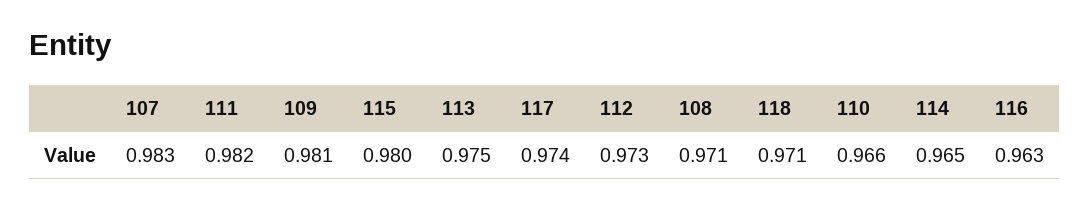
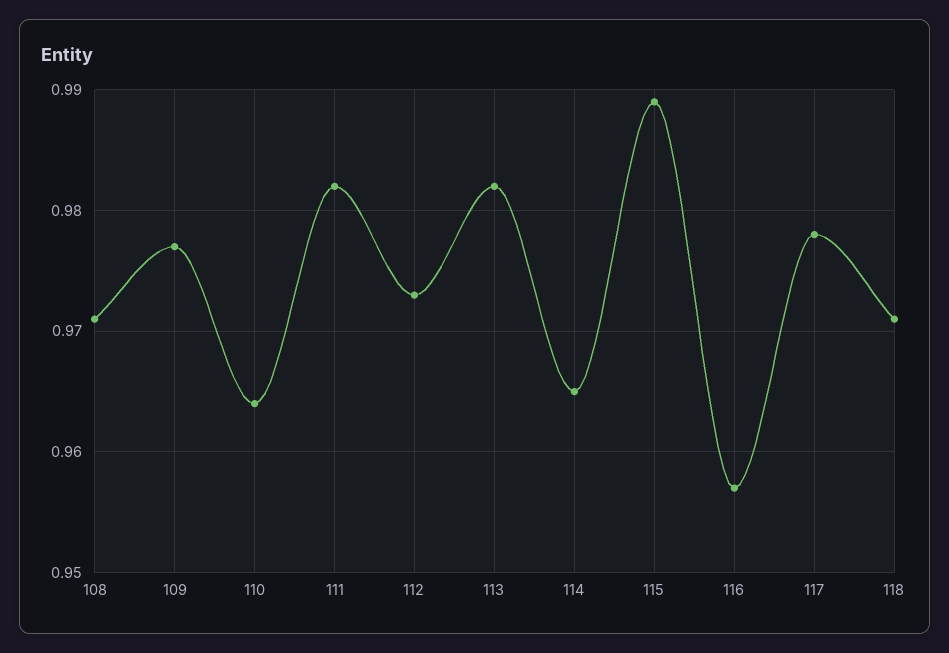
  {
-   "107": 0.983,
    "111": 0.982,
-   "109": 0.981,
+   "109": 0.977,
-   "115": 0.98,
+   "115": 0.989,
-   "113": 0.975,
+   "113": 0.982,
-   "117": 0.974,
+   "117": 0.978,
    "112": 0.973,
    "108": 0.971,
    "118": 0.971,
-   "110": 0.966,
+   "110": 0.964,
    "114": 0.965,
-   "116": 0.963
+   "116": 0.957
  }

